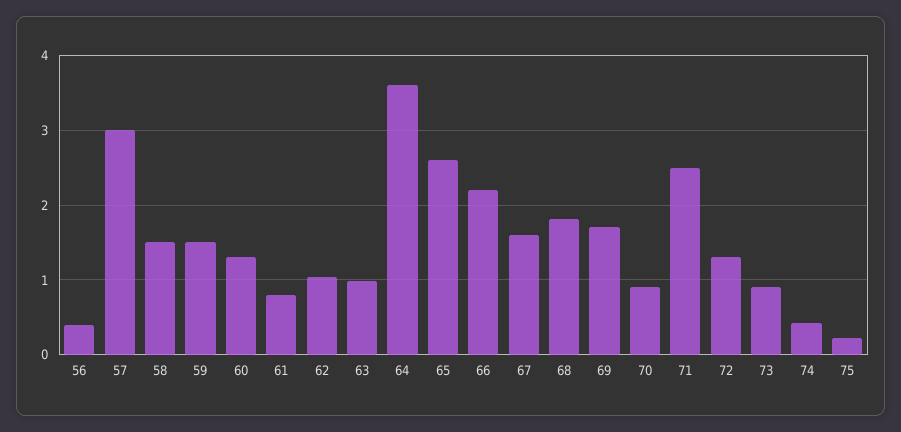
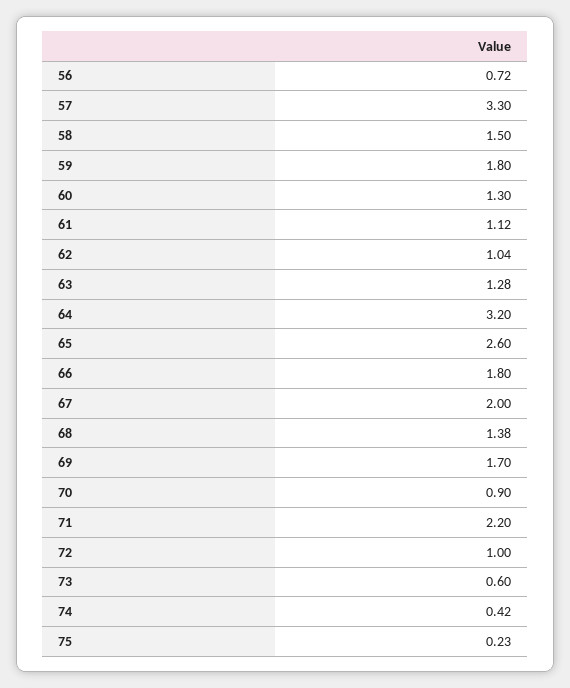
  {
-   "56": 0.4,
+   "56": 0.72,
-   "57": 3,
+   "57": 3.3,
    "58": 1.5,
-   "59": 1.5,
+   "59": 1.8,
    "60": 1.3,
-   "61": 0.8,
+   "61": 1.12,
    "62": 1.04,
-   "63": 1,
+   "63": 1.28,
-   "64": 3.6,
+   "64": 3.2,
    "65": 2.6,
-   "66": 2.2,
+   "66": 1.8,
-   "67": 1.6,
+   "67": 2,
-   "68": 1.8,
+   "68": 1.38,
    "69": 1.7,
    "70": 0.9,
-   "71": 2.5,
+   "71": 2.2,
-   "72": 1.3,
+   "72": 1,
-   "73": 0.9,
+   "73": 0.6,
    "74": 0.42,
    "75": 0.23
  }

